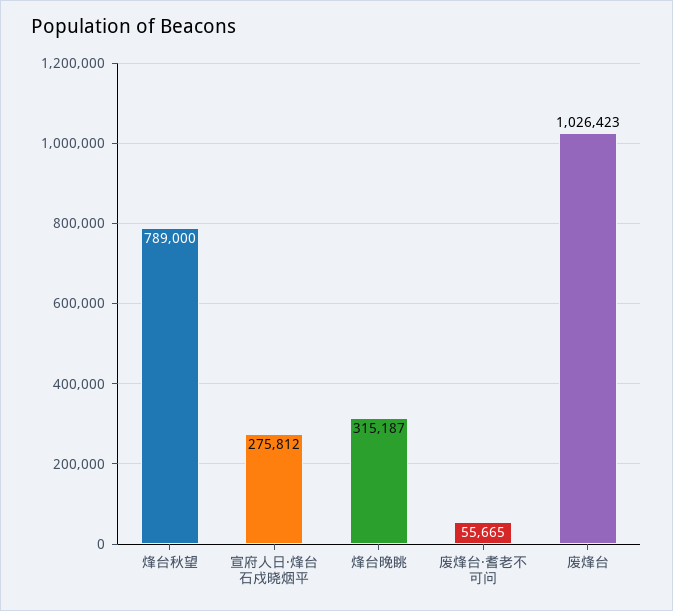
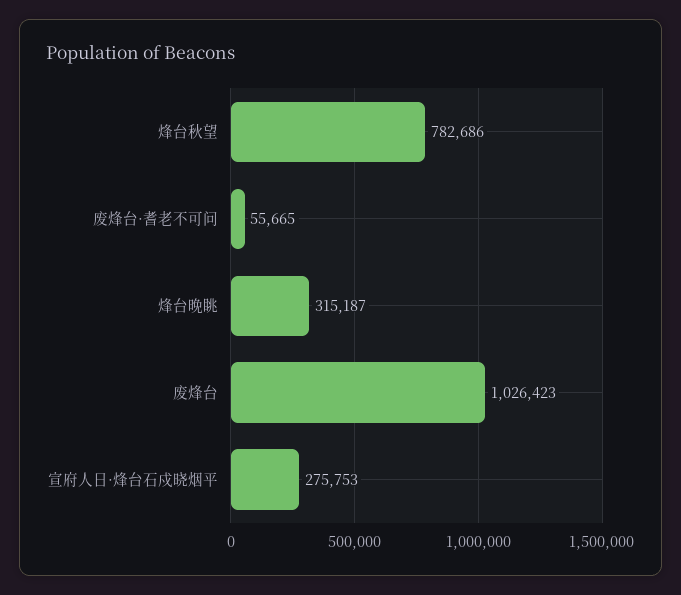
  {
-   "烽台秋望": 789000,
+   "烽台秋望": 782686,
-   "宣府人日·烽台石戍晓烟平": 275812,
+   "宣府人日·烽台石戍晓烟平": 275753,
    "烽台晚眺": 315187,
    "废烽台·耆老不可问": 55665,
    "废烽台": 1026423
  }

